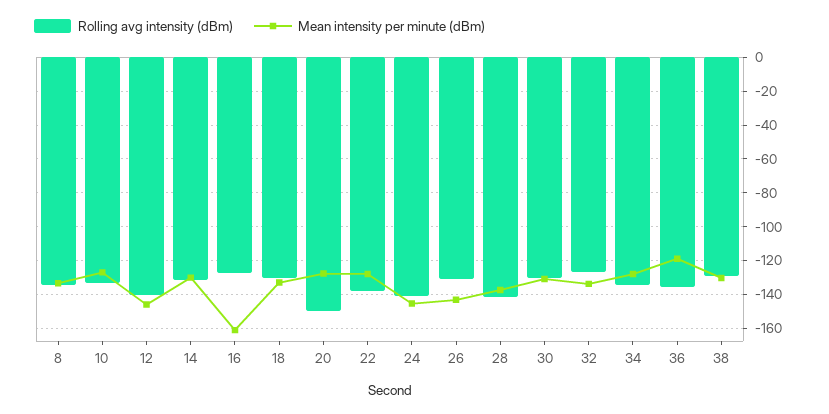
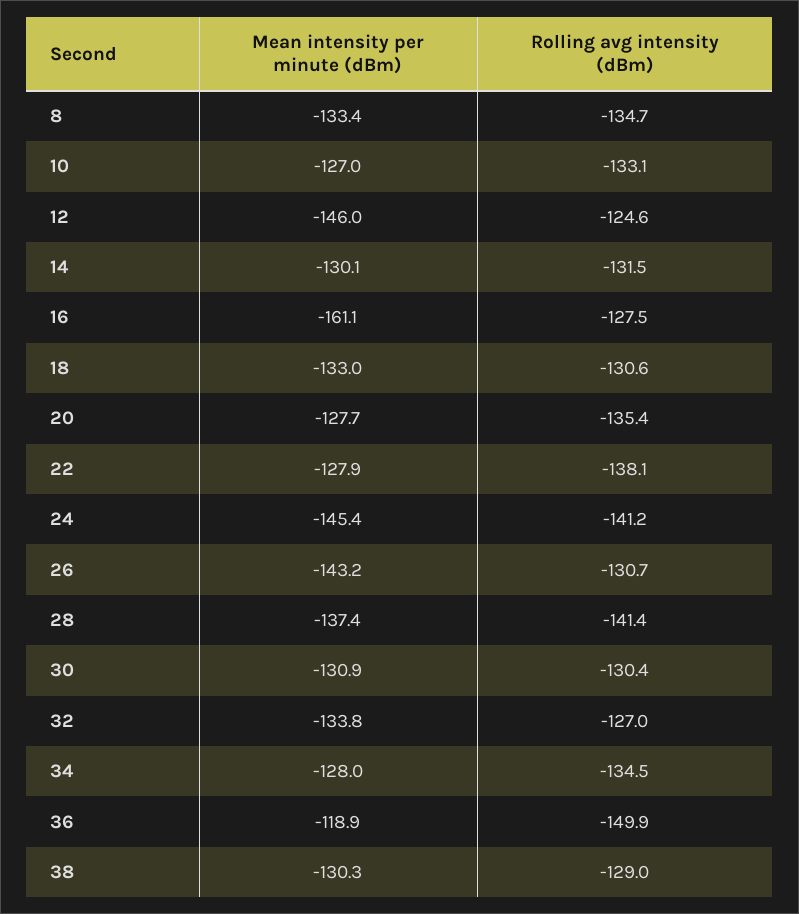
  {
    "Rolling avg intensity (dBm)": {
      "8": -134.7,
      "10": -133.1,
-     "12": -140,
+     "12": -124.6,
      "14": -131.5,
      "16": -127.5,
      "18": -130.6,
-     "20": -150,
+     "20": -135.4,
      "22": -138.1,
      "24": -141.2,
      "26": -130.7,
      "28": -141.4,
      "30": -130.4,
      "32": -127,
      "34": -134.5,
-     "36": -135,
+     "36": -149.9,
      "38": -129
    },
    "Mean intensity per minute (dBm)": {
      "8": -133.4,
      "10": -127,
      "12": -146,
      "14": -130.1,
      "16": -161.1,
      "18": -133,
      "20": -127.7,
      "22": -127.9,
      "24": -145.4,
      "26": -143.2,
      "28": -137.4,
      "30": -130.9,
      "32": -133.8,
      "34": -128,
      "36": -118.9,
      "38": -130.3
    }
  }

